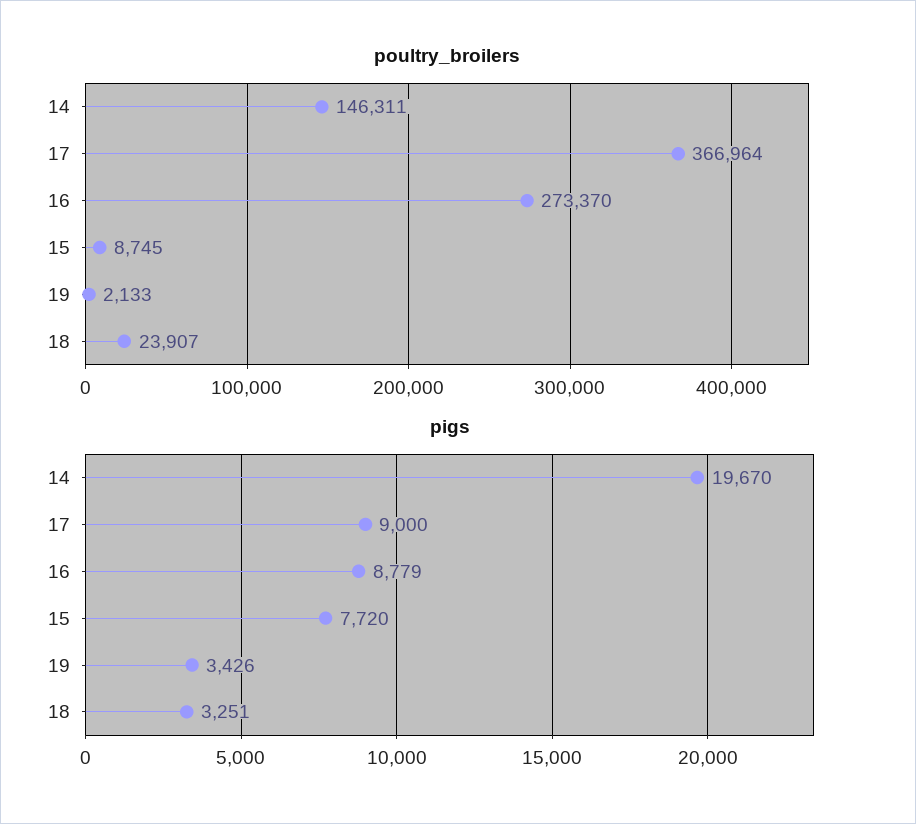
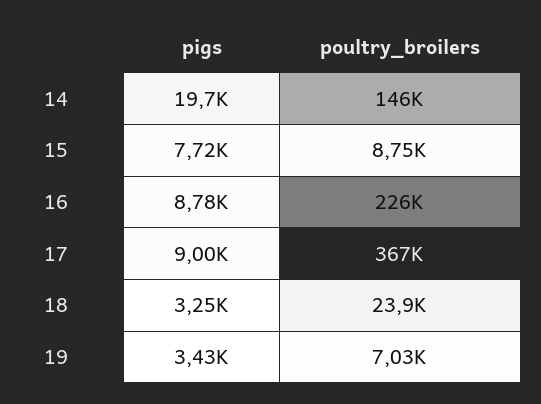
  {
    "poultry_broilers": {
      "14": 146311,
      "17": 366964,
-     "16": 273370,
+     "16": 226000,
      "15": 8745,
-     "19": 2133,
+     "19": 7030,
      "18": 23907
    },
    "pigs": {
      "14": 19670,
      "17": 9000,
      "16": 8779,
      "15": 7720,
      "19": 3426,
      "18": 3251
    }
  }

